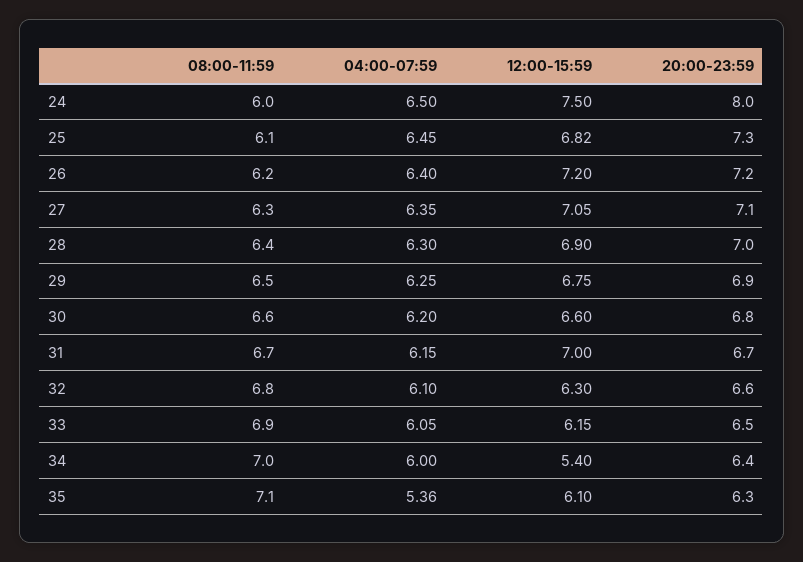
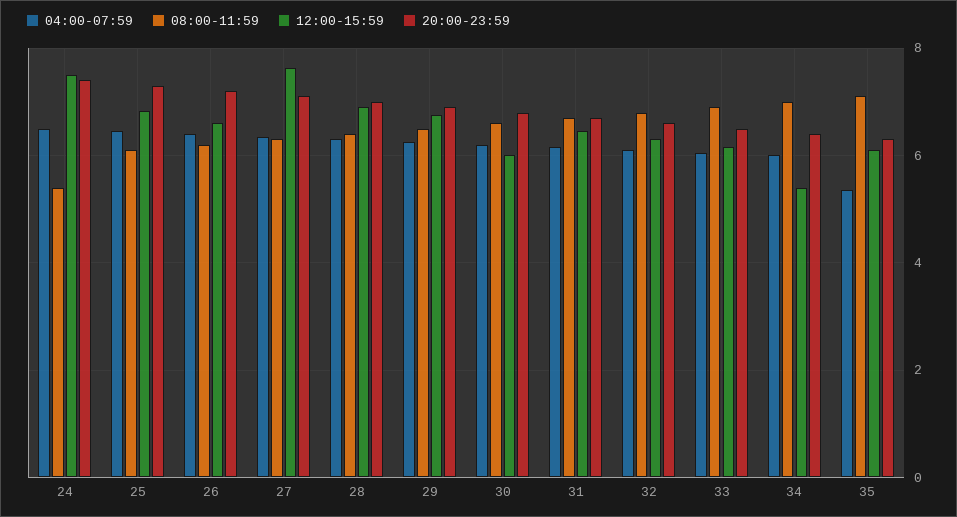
  {
    "08:00-11:59": {
-     "24": 6,
+     "24": 5.4,
      "25": 6.1,
      "26": 6.2,
      "27": 6.3,
      "28": 6.4,
      "29": 6.5,
      "30": 6.6,
      "31": 6.7,
      "32": 6.8,
      "33": 6.9,
      "34": 7,
      "35": 7.1
    },
    "04:00-07:59": {
      "24": 6.5,
      "25": 6.45,
      "26": 6.4,
      "27": 6.35,
      "28": 6.3,
      "29": 6.25,
      "30": 6.2,
      "31": 6.15,
      "32": 6.1,
      "33": 6.05,
      "34": 6,
      "35": 5.36
    },
    "12:00-15:59": {
      "24": 7.5,
      "25": 6.82,
-     "26": 7.2,
+     "26": 6.6,
-     "27": 7.05,
+     "27": 7.6,
      "28": 6.9,
      "29": 6.75,
-     "30": 6.6,
+     "30": 6,
-     "31": 7,
+     "31": 6.4,
      "32": 6.3,
      "33": 6.15,
      "34": 5.4,
      "35": 6.1
    },
    "20:00-23:59": {
-     "24": 8,
+     "24": 7.4,
      "25": 7.3,
      "26": 7.2,
      "27": 7.1,
      "28": 7,
      "29": 6.9,
      "30": 6.8,
      "31": 6.7,
      "32": 6.6,
      "33": 6.5,
      "34": 6.4,
      "35": 6.3
    }
  }

